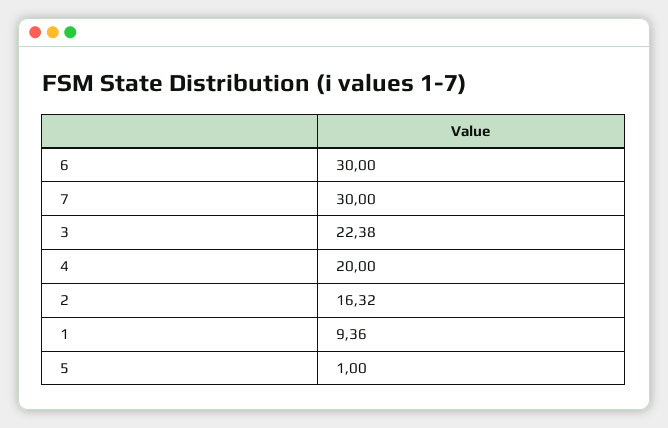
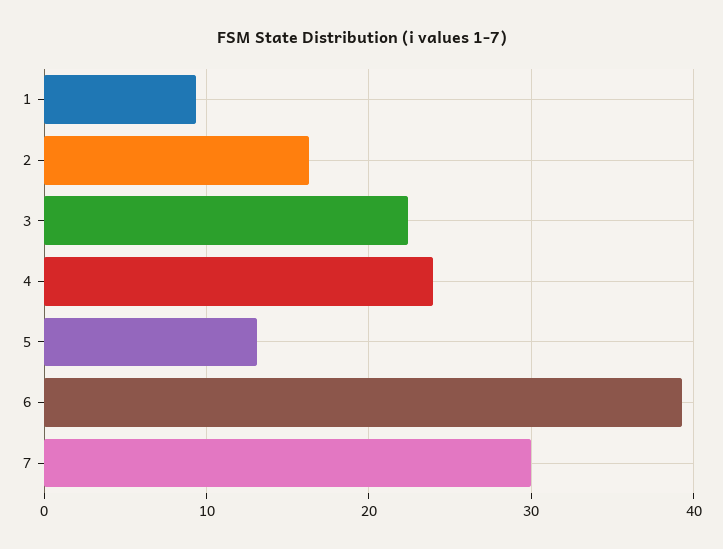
  {
-   "6": 30,
+   "6": 39,
    "7": 30,
    "3": 22.38,
-   "4": 20,
+   "4": 24,
    "2": 16.32,
    "1": 9.36,
-   "5": 1
+   "5": 13
  }

